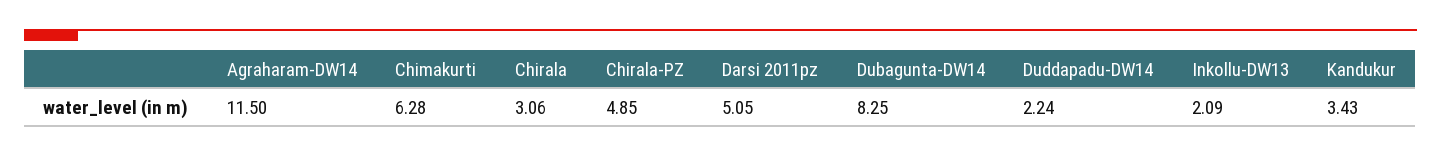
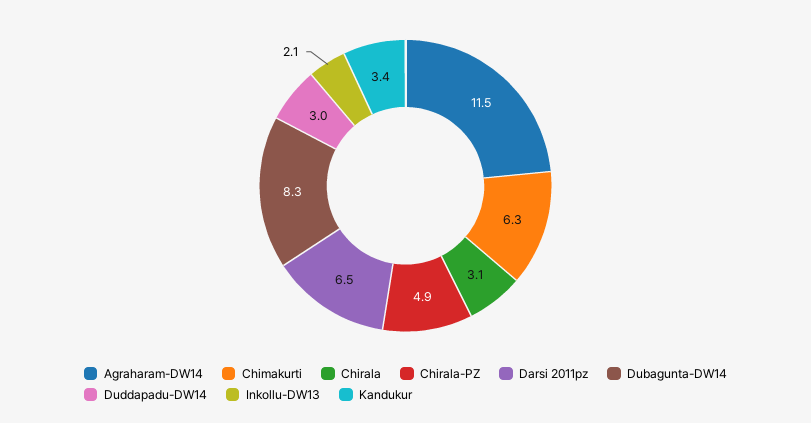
  {
    "Agraharam-DW14": 11.5,
    "Chimakurti": 6.28,
    "Chirala": 3.06,
    "Chirala-PZ": 4.85,
-   "Darsi 2011pz": 5.05,
+   "Darsi 2011pz": 6.5,
    "Dubagunta-DW14": 8.25,
-   "Duddapadu-DW14": 2.24,
+   "Duddapadu-DW14": 3,
    "Inkollu-DW13": 2.09,
    "Kandukur": 3.43
  }

